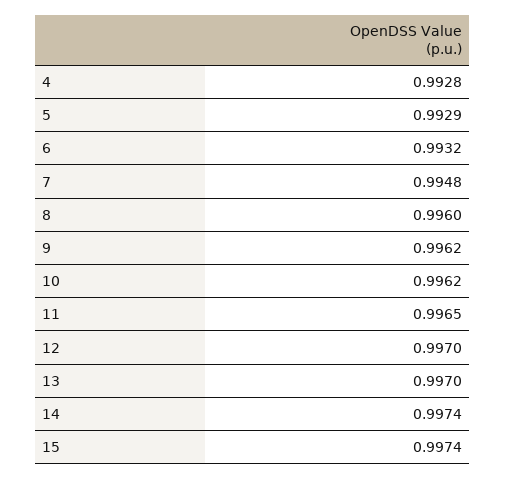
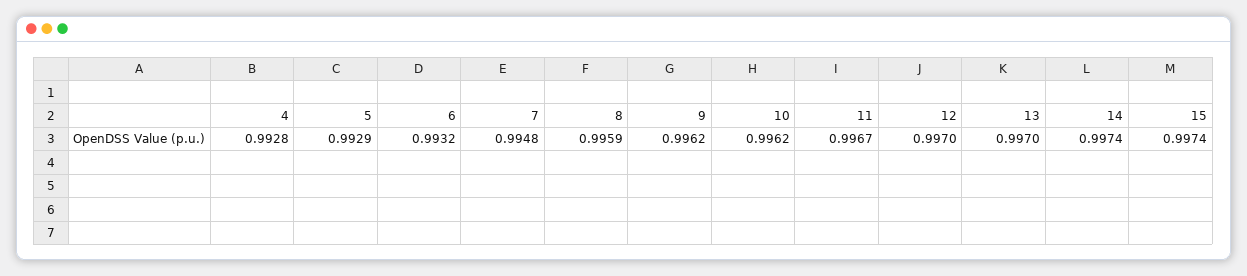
  {
    "4": 0.9928,
    "5": 0.9929,
    "6": 0.9932,
    "7": 0.9948,
-   "8": 0.996,
+   "8": 0.9959,
    "9": 0.9962,
    "10": 0.9962,
-   "11": 0.9965,
+   "11": 0.9967,
    "12": 0.997,
    "13": 0.997,
    "14": 0.9974,
    "15": 0.9974
  }

